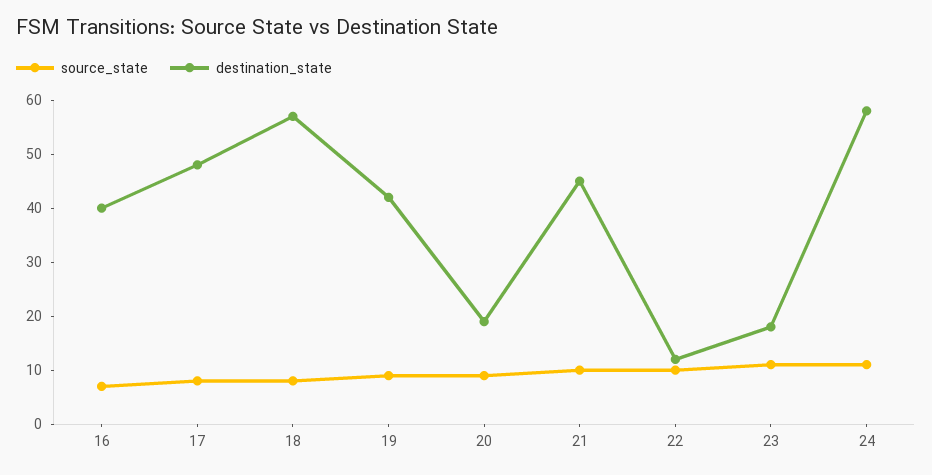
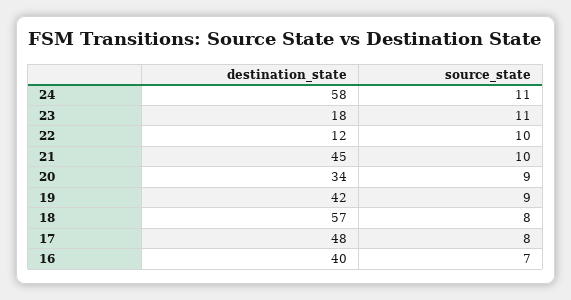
  {
    "source_state": {
      "16": 7,
      "17": 8,
      "18": 8,
      "19": 9,
      "20": 9,
      "21": 10,
      "22": 10,
      "23": 11,
      "24": 11
    },
    "destination_state": {
      "16": 40,
      "17": 48,
      "18": 57,
      "19": 42,
-     "20": 20,
+     "20": 34,
      "21": 45,
      "22": 12,
      "23": 18,
      "24": 58
    }
  }

